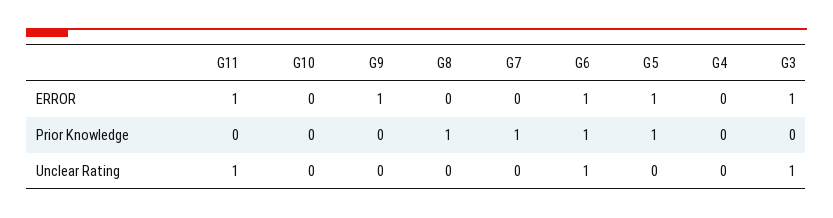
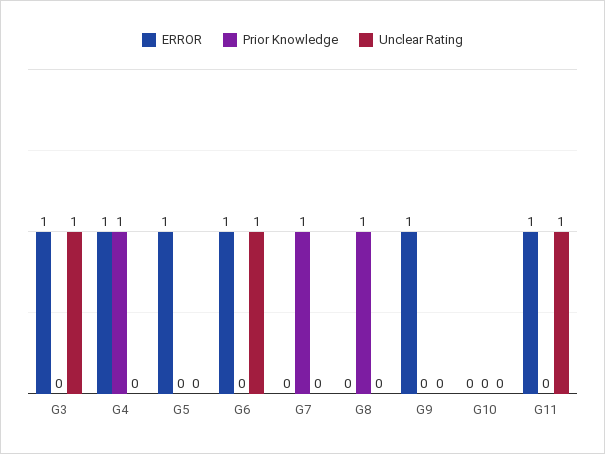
  {
    "ERROR": {
      "G11": 1,
      "G10": 0,
      "G9": 1,
      "G8": 0,
      "G7": 0,
      "G6": 1,
      "G5": 1,
-     "G4": 0,
+     "G4": 1,
      "G3": 1
    },
    "Prior Knowledge": {
      "G11": 0,
      "G10": 0,
      "G9": 0,
      "G8": 1,
      "G7": 1,
-     "G6": 1,
+     "G6": 0,
-     "G5": 1,
+     "G5": 0,
-     "G4": 0,
+     "G4": 1,
      "G3": 0
    },
    "Unclear Rating": {
      "G11": 1,
      "G10": 0,
      "G9": 0,
      "G8": 0,
      "G7": 0,
      "G6": 1,
      "G5": 0,
      "G4": 0,
      "G3": 1
    }
  }

